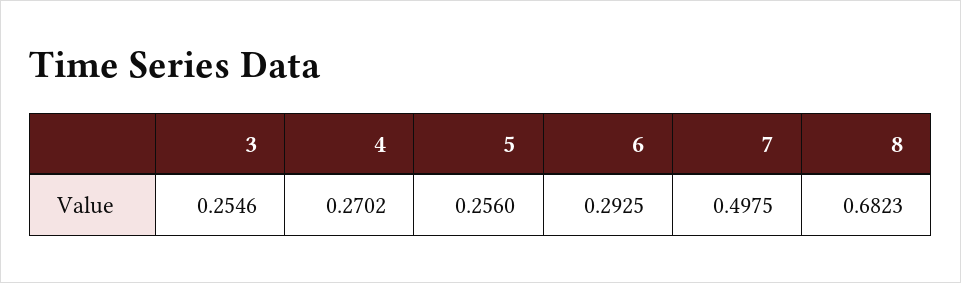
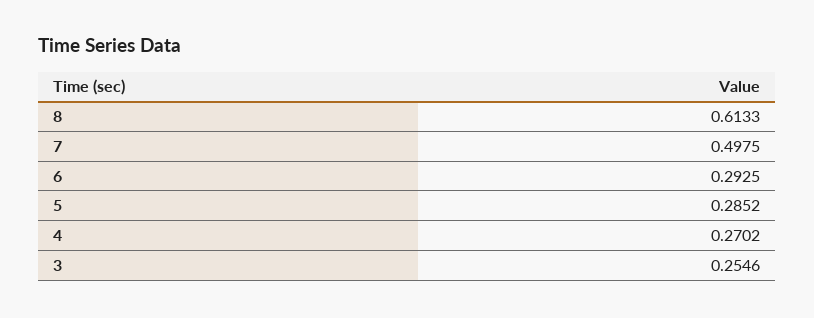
  {
    "3": 0.2546,
    "4": 0.2702,
-   "5": 0.256,
+   "5": 0.2852,
    "6": 0.2925,
    "7": 0.4975,
-   "8": 0.6823
+   "8": 0.6133
  }

